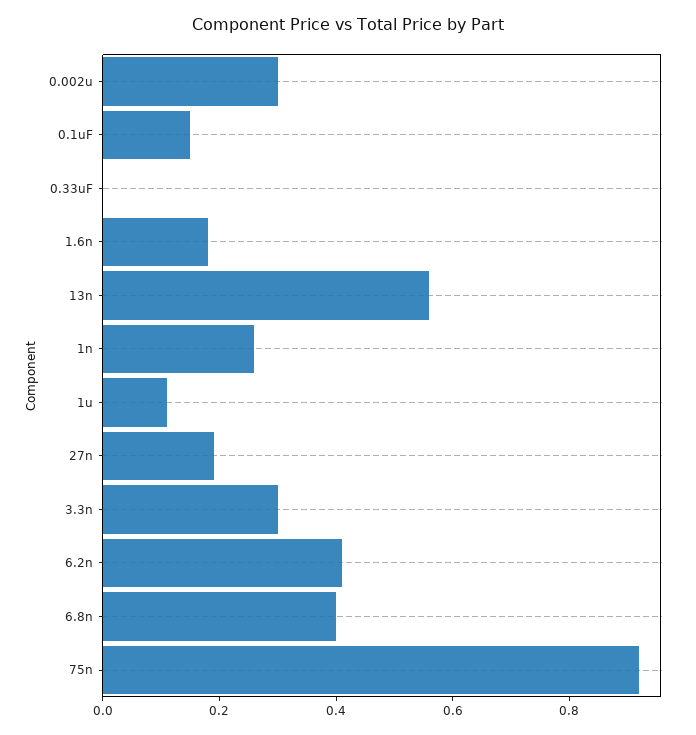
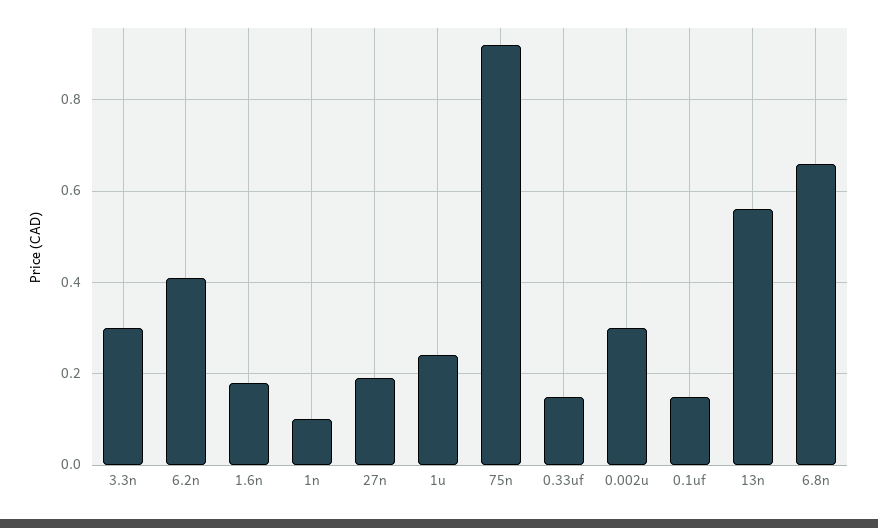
  {
    "0.002u": 0.3,
    "0.1uF": 0.15,
-   "0.33uF": 0,
+   "0.33uF": 0.15,
    "1.6n": 0.2,
    "13n": 0.55,
-   "1n": 0.25,
+   "1n": 0.1,
-   "1u": 0.1,
+   "1u": 0.25,
    "27n": 0.2,
    "3.3n": 0.3,
    "6.2n": 0.4,
-   "6.8n": 0.4,
+   "6.8n": 0.65,
    "75n": 0.9
  }

